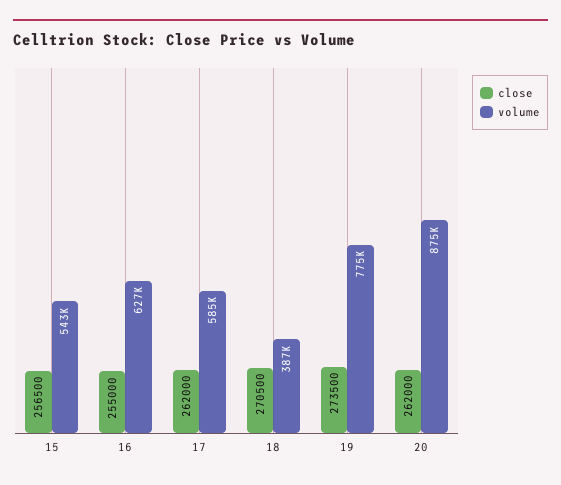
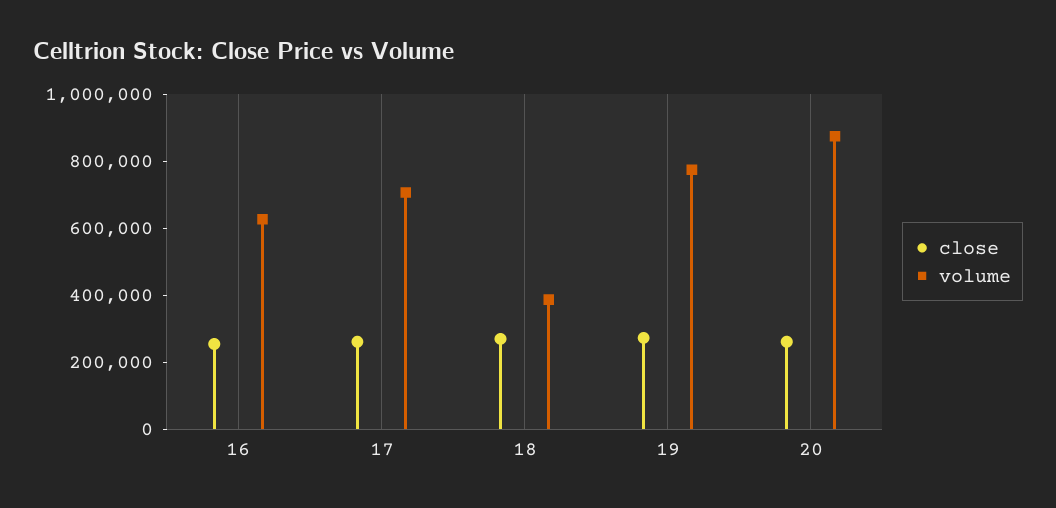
  {
    "close": {
-     "15": 256500,
      "16": 255000,
      "17": 262000,
      "18": 270500,
      "19": 273500,
      "20": 262000
    },
    "volume": {
-     "15": 543000,
      "16": 627000,
-     "17": 585000,
+     "17": 700000,
      "18": 387000,
      "19": 775000,
      "20": 875000
    }
  }

